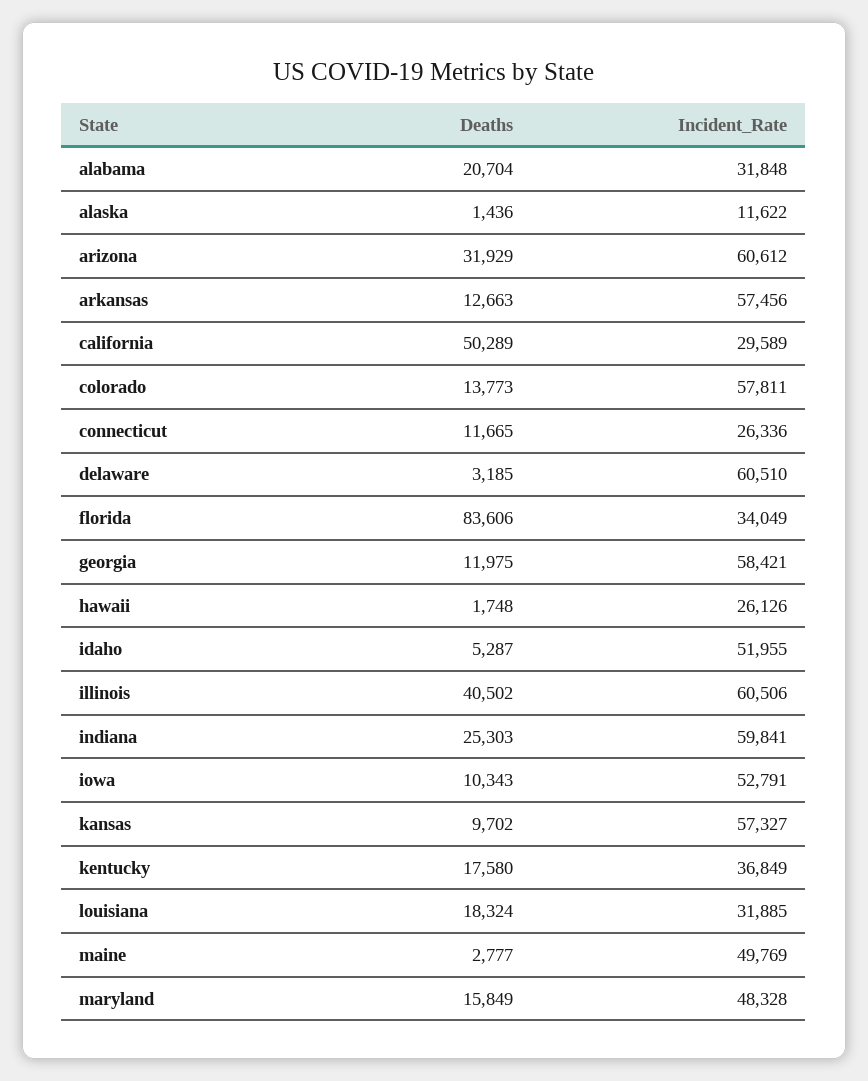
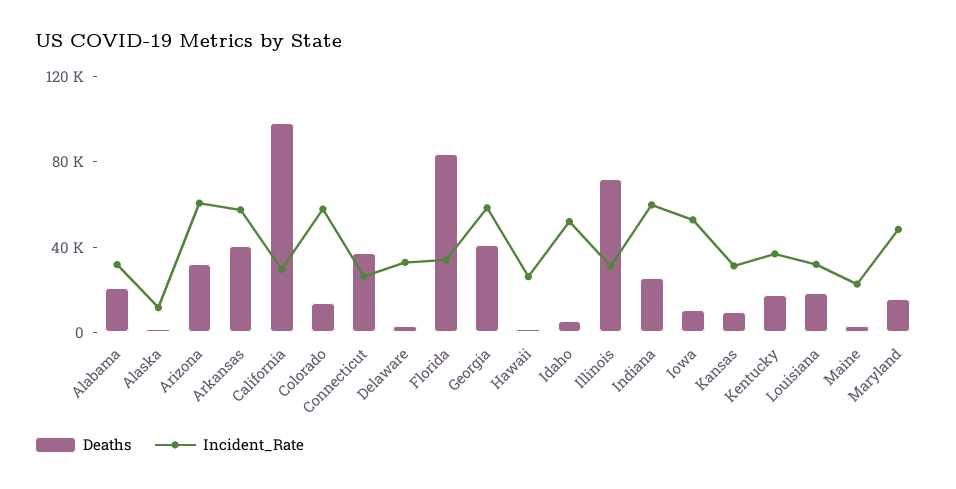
  {
    "Deaths": {
      "alabama": 20704,
      "alaska": 1436,
      "arizona": 31929,
-     "arkansas": 12663,
+     "arkansas": 40000,
-     "california": 50289,
+     "california": 100000,
      "colorado": 13773,
-     "connecticut": 11665,
+     "connecticut": 40000,
      "delaware": 3185,
      "florida": 83606,
-     "georgia": 11975,
+     "georgia": 40000,
      "hawaii": 1748,
      "idaho": 5287,
-     "illinois": 40502,
+     "illinois": 70000,
      "indiana": 25303,
      "iowa": 10343,
      "kansas": 9702,
      "kentucky": 17580,
      "louisiana": 18324,
      "maine": 2777,
      "maryland": 15849
    },
    "Incident_Rate": {
      "alabama": 31848,
      "alaska": 11622,
      "arizona": 60612,
      "arkansas": 57456,
      "california": 29589,
      "colorado": 57811,
      "connecticut": 26336,
-     "delaware": 60510,
+     "delaware": 30000,
      "florida": 34049,
      "georgia": 58421,
      "hawaii": 26126,
      "idaho": 51955,
-     "illinois": 60506,
+     "illinois": 30000,
      "indiana": 59841,
      "iowa": 52791,
-     "kansas": 57327,
+     "kansas": 30000,
      "kentucky": 36849,
      "louisiana": 31885,
-     "maine": 49769,
+     "maine": 20000,
      "maryland": 48328
    }
  }

